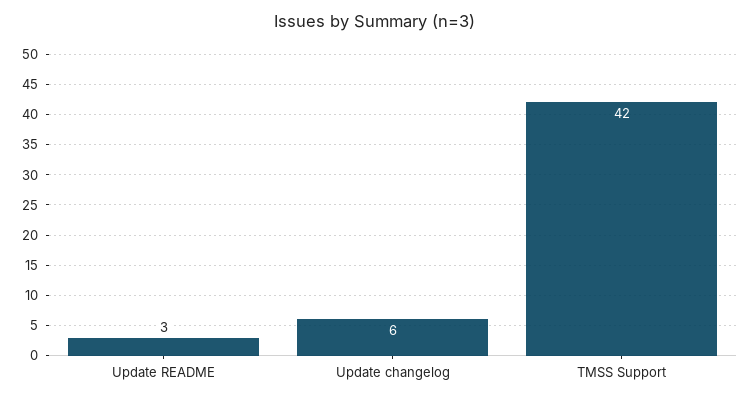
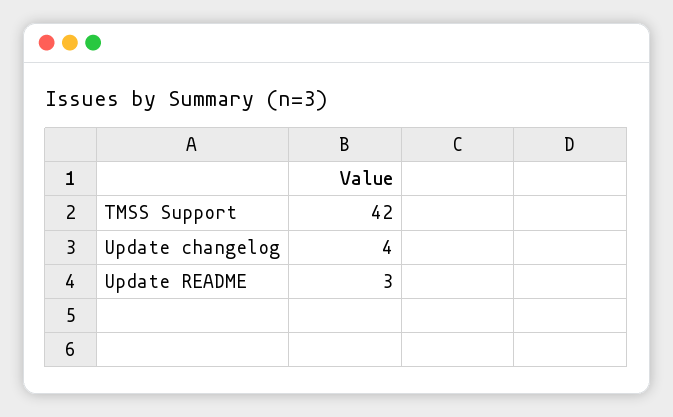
  {
    "Update README": 3,
-   "Update changelog": 6,
+   "Update changelog": 4,
    "TMSS Support": 42
  }

